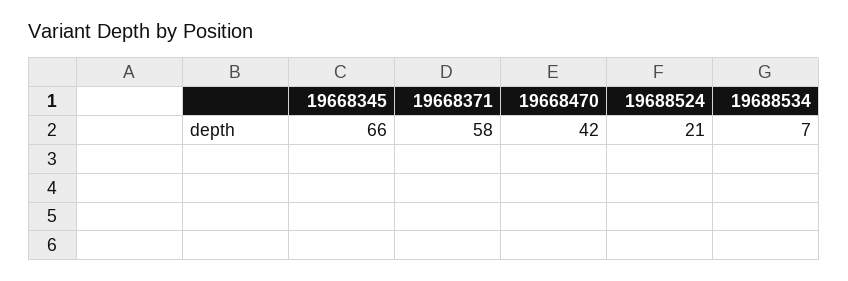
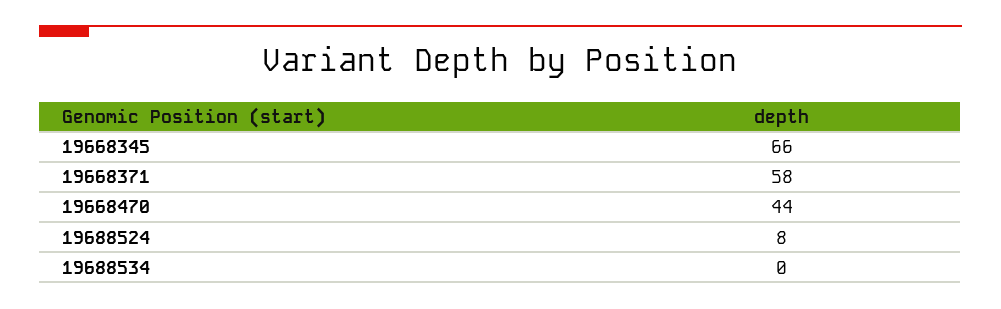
  {
    "19668345": 66,
    "19668371": 58,
-   "19668470": 42,
+   "19668470": 44,
-   "19688524": 21,
+   "19688524": 8,
-   "19688534": 7
+   "19688534": 0
  }

